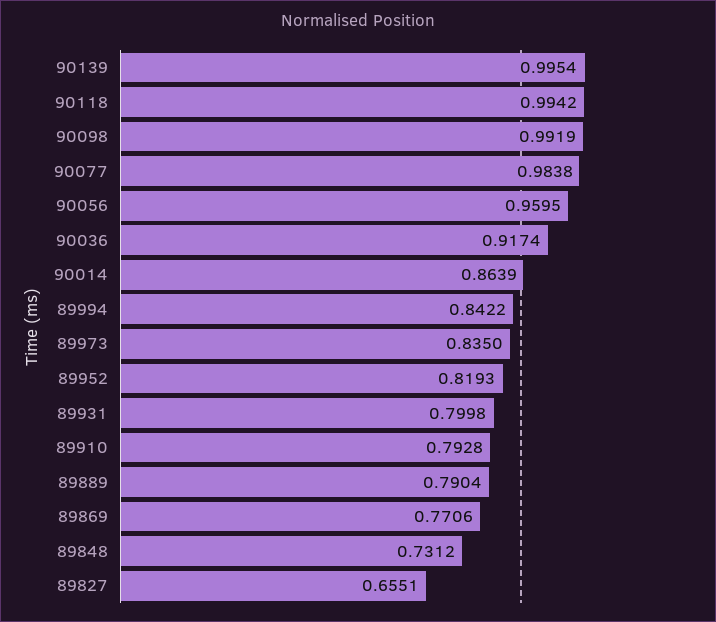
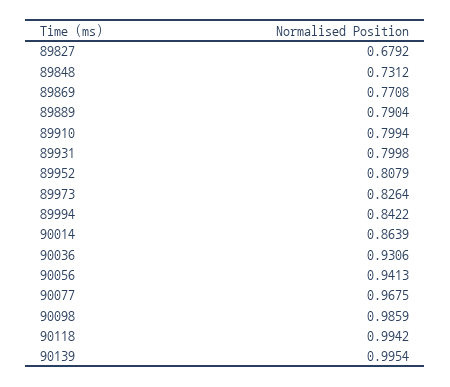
  {
    "90139": 0.9954,
    "90118": 0.9942,
-   "90098": 0.9919,
+   "90098": 0.9859,
-   "90077": 0.9838,
+   "90077": 0.9675,
-   "90056": 0.9595,
+   "90056": 0.9413,
-   "90036": 0.9174,
+   "90036": 0.9306,
    "90014": 0.8639,
    "89994": 0.8422,
-   "89973": 0.835,
+   "89973": 0.8264,
-   "89952": 0.8193,
+   "89952": 0.8079,
    "89931": 0.7998,
-   "89910": 0.7928,
+   "89910": 0.7994,
    "89889": 0.7904,
-   "89869": 0.7706,
+   "89869": 0.7708,
    "89848": 0.7312,
-   "89827": 0.6551
+   "89827": 0.6792
  }

